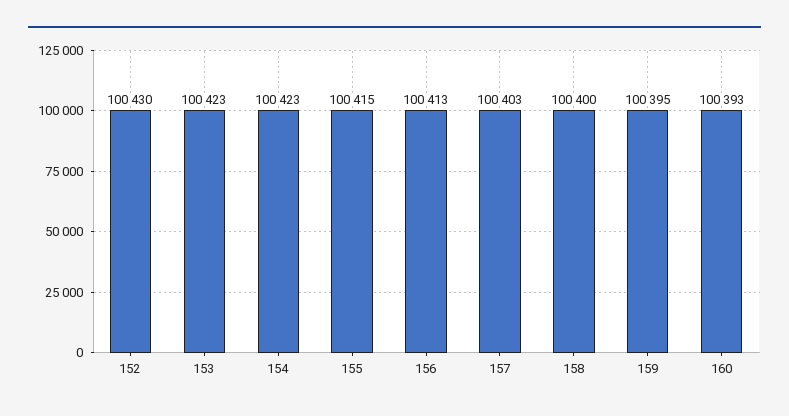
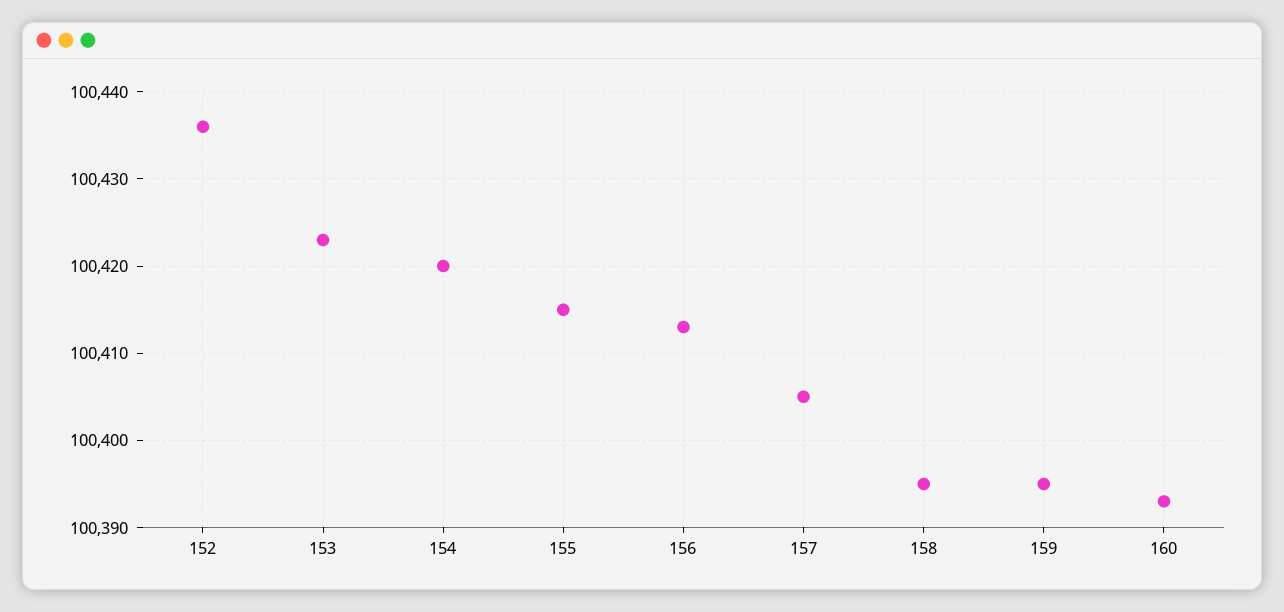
  {
-   "152": 100430,
+   "152": 100436,
    "153": 100423,
-   "154": 100423,
+   "154": 100420,
    "155": 100415,
    "156": 100413,
-   "157": 100403,
+   "157": 100405,
-   "158": 100400,
+   "158": 100395,
    "159": 100395,
    "160": 100393
  }

